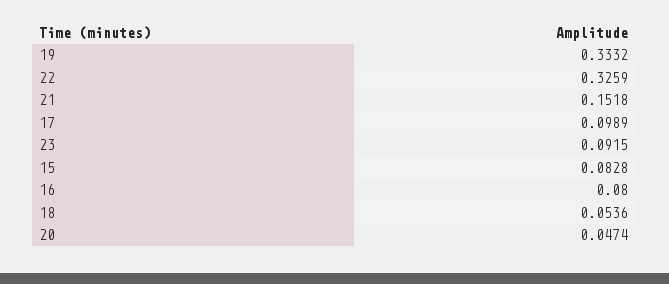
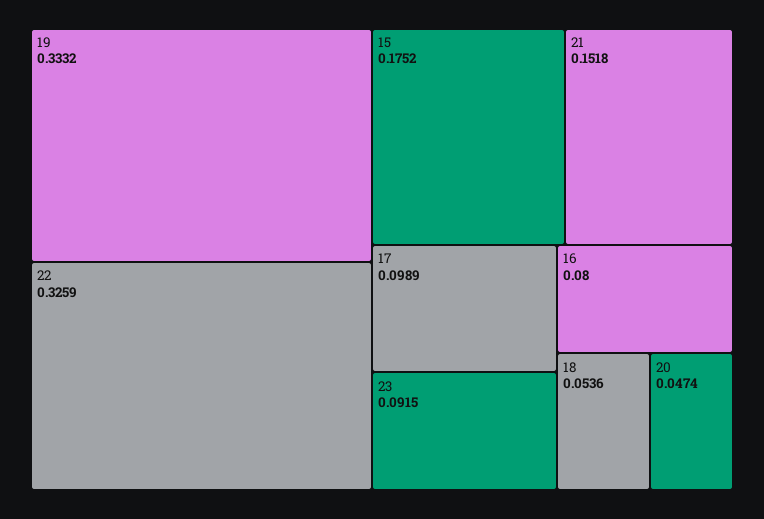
  {
    "19": 0.3332,
    "22": 0.3259,
    "21": 0.1518,
    "17": 0.0989,
    "23": 0.0915,
-   "15": 0.0828,
+   "15": 0.1752,
    "16": 0.08,
    "18": 0.0536,
    "20": 0.0474
  }

